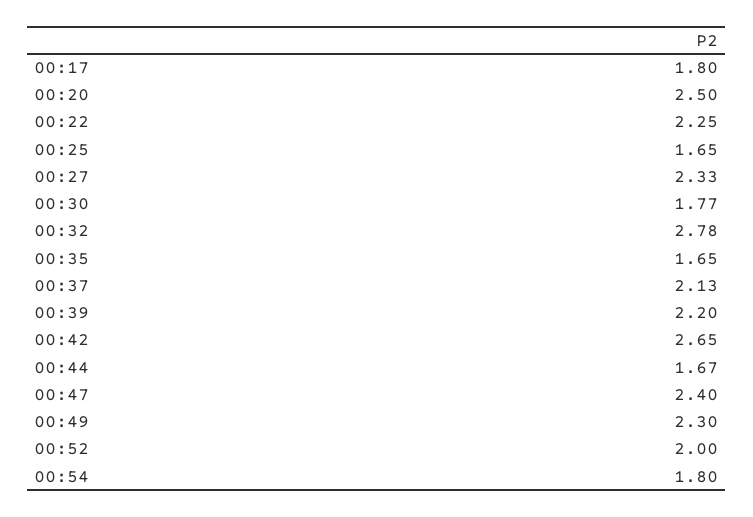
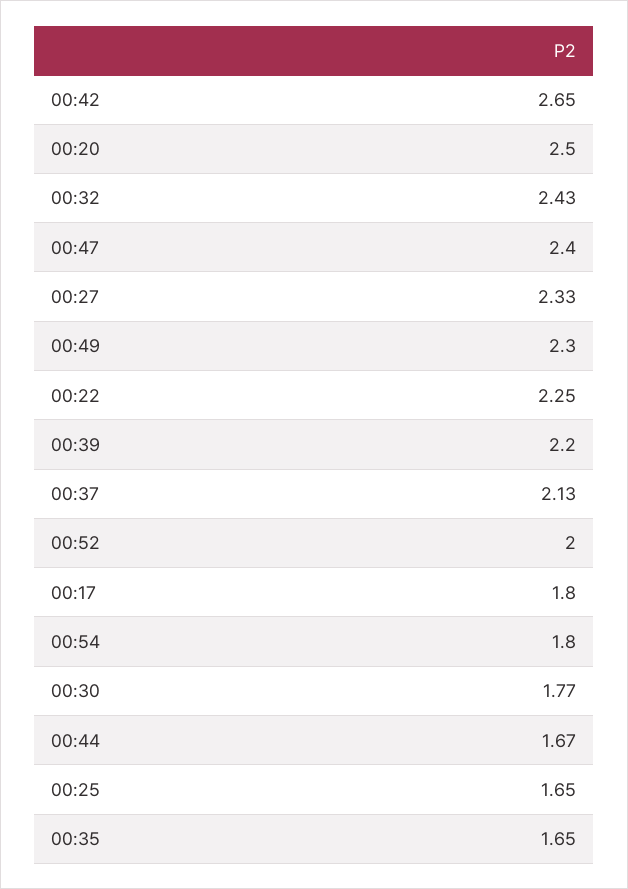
  {
    "00:17": 1.8,
    "00:20": 2.5,
    "00:22": 2.25,
    "00:25": 1.65,
    "00:27": 2.33,
    "00:30": 1.77,
-   "00:32": 2.78,
+   "00:32": 2.43,
    "00:35": 1.65,
    "00:37": 2.13,
    "00:39": 2.2,
    "00:42": 2.65,
    "00:44": 1.67,
    "00:47": 2.4,
    "00:49": 2.3,
    "00:52": 2,
    "00:54": 1.8
  }

